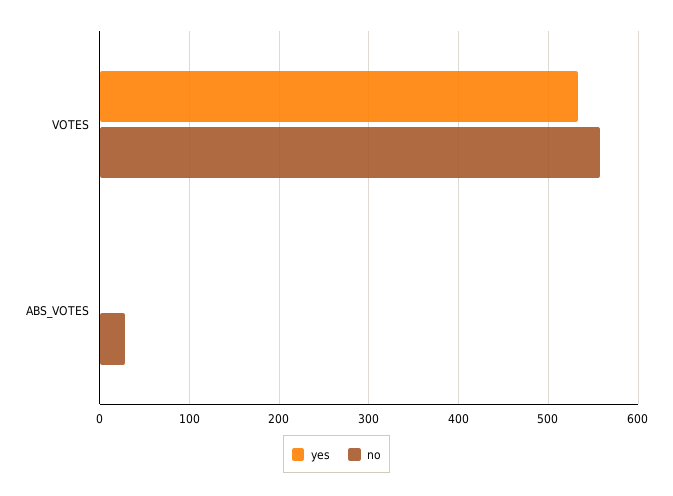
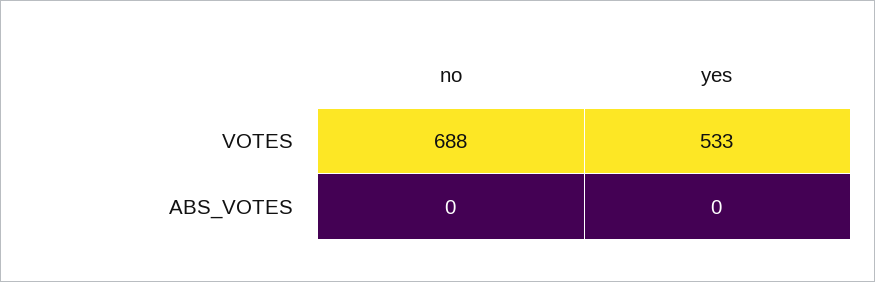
  {
    "yes": {
      "VOTES": 533,
      "ABS_VOTES": 0
    },
    "no": {
-     "VOTES": 560,
+     "VOTES": 688,
-     "ABS_VOTES": 30
+     "ABS_VOTES": 0
    }
  }

